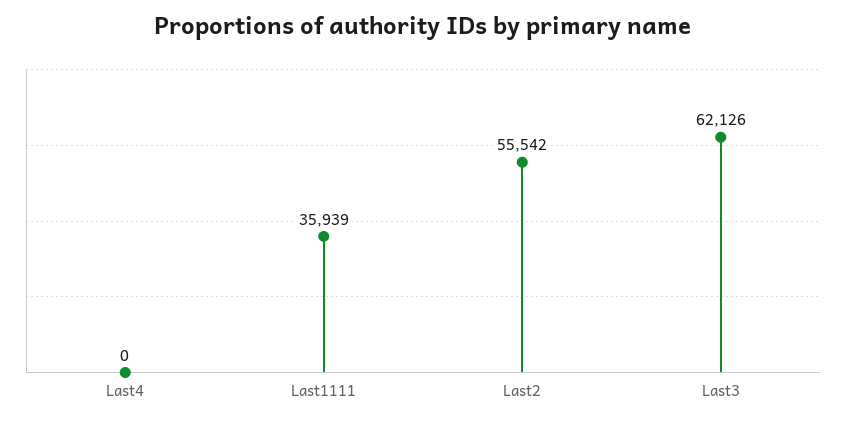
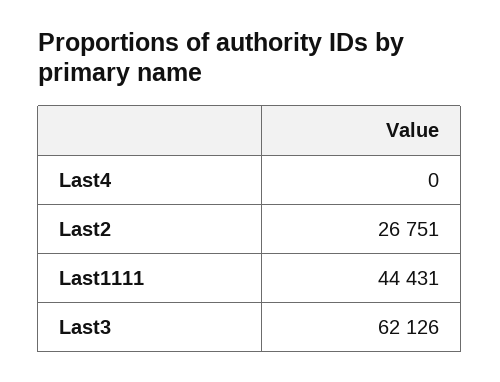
  {
    "Last4": 0,
-   "Last1111": 35939,
+   "Last1111": 44431,
-   "Last2": 55542,
+   "Last2": 26751,
    "Last3": 62126
  }

